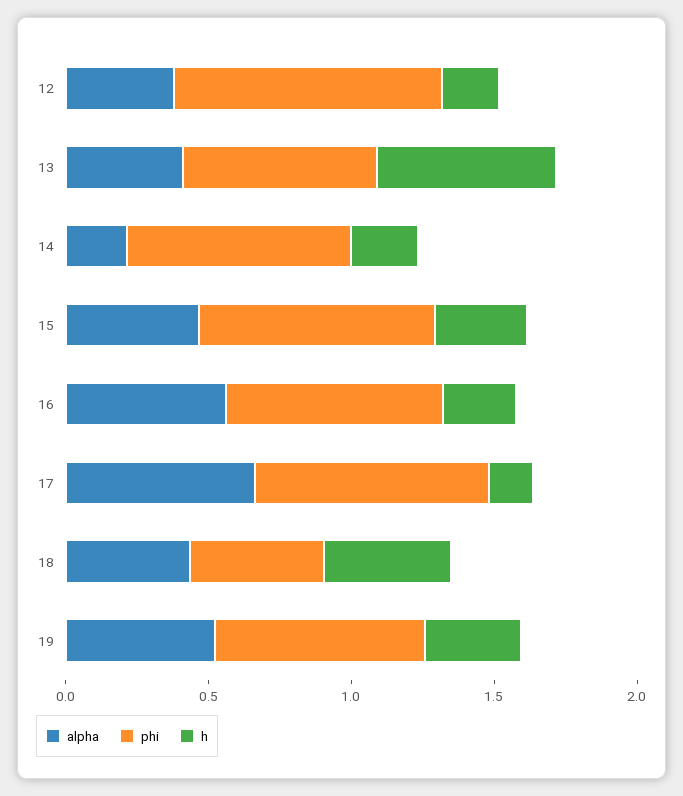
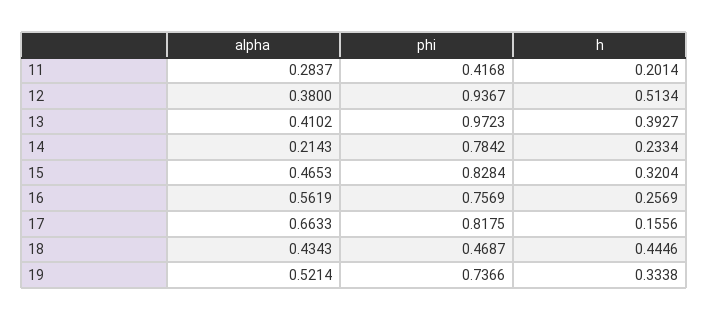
  {
    "alpha": {
      "12": 0.38,
      "13": 0.4102,
      "14": 0.2143,
      "15": 0.4653,
      "16": 0.5619,
      "17": 0.6633,
      "18": 0.4343,
-     "19": 0.5214
+     "19": 0.5214,
+     "11": 0.2837
    },
    "phi": {
      "12": 0.9367,
-     "13": 0.7,
+     "13": 0.9723,
      "14": 0.7842,
      "15": 0.8284,
      "16": 0.7569,
      "17": 0.8175,
      "18": 0.4687,
-     "19": 0.7366
+     "19": 0.7366,
+     "11": 0.4168
    },
    "h": {
-     "12": 0.2,
+     "12": 0.5134,
-     "13": 0.6,
+     "13": 0.3927,
      "14": 0.2334,
      "15": 0.3204,
      "16": 0.2569,
      "17": 0.1556,
      "18": 0.4446,
-     "19": 0.3338
+     "19": 0.3338,
+     "11": 0.2014
    }
  }

